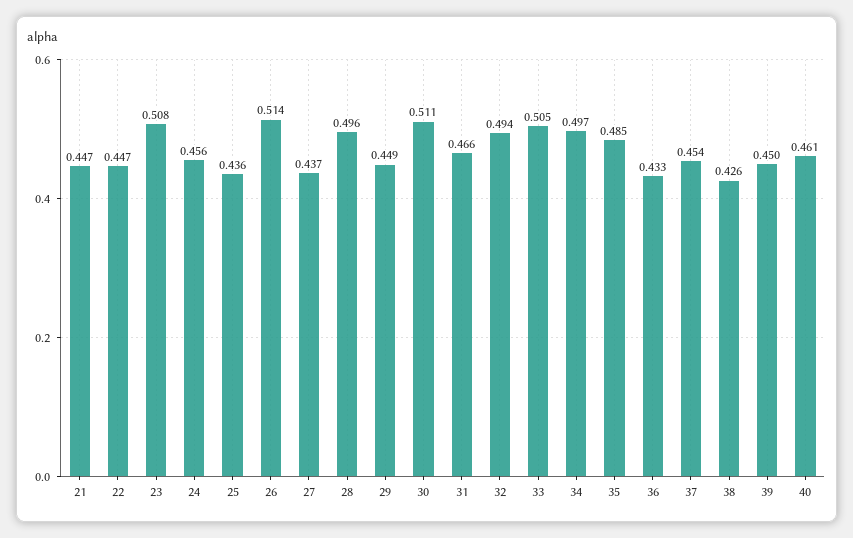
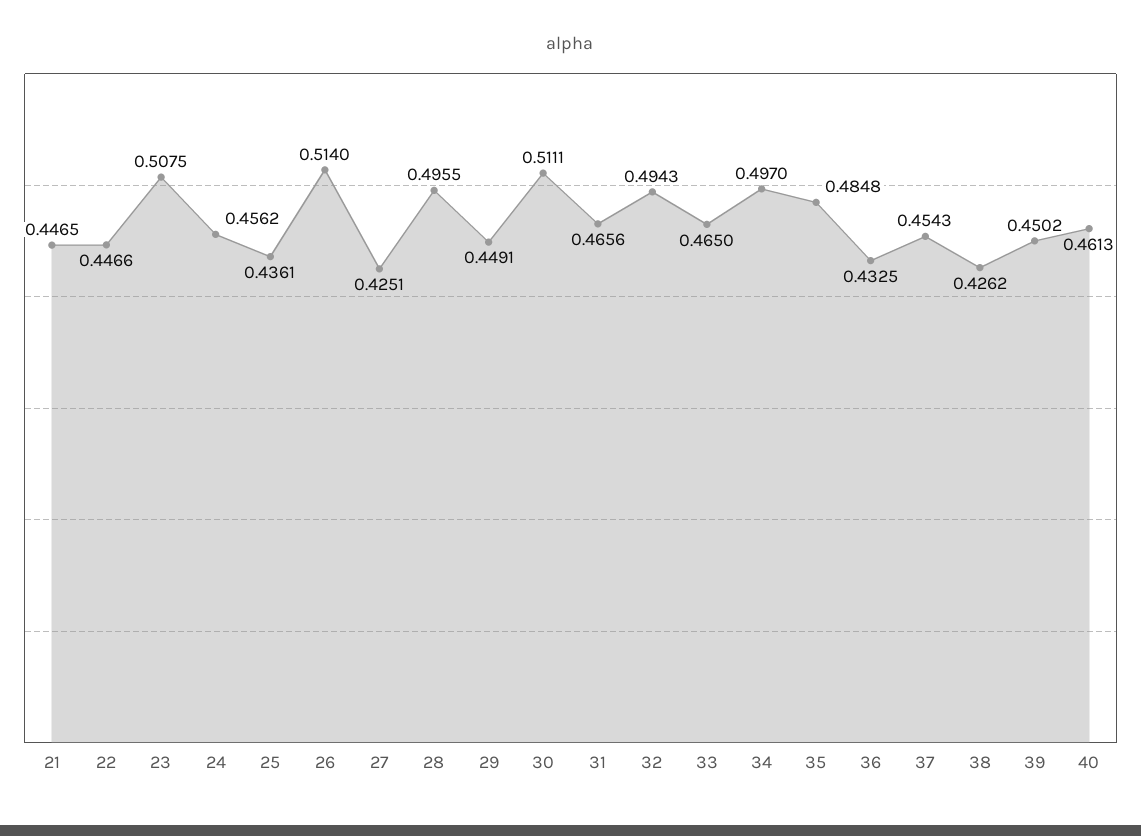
  {
    "21": 0.4465,
    "22": 0.4466,
    "23": 0.5075,
    "24": 0.4562,
    "25": 0.4361,
    "26": 0.514,
-   "27": 0.437,
+   "27": 0.4251,
    "28": 0.4955,
    "29": 0.4491,
    "30": 0.5111,
    "31": 0.4656,
    "32": 0.4943,
-   "33": 0.505,
+   "33": 0.465,
    "34": 0.497,
    "35": 0.4848,
    "36": 0.4325,
    "37": 0.4543,
    "38": 0.4262,
    "39": 0.4502,
    "40": 0.4613
  }

